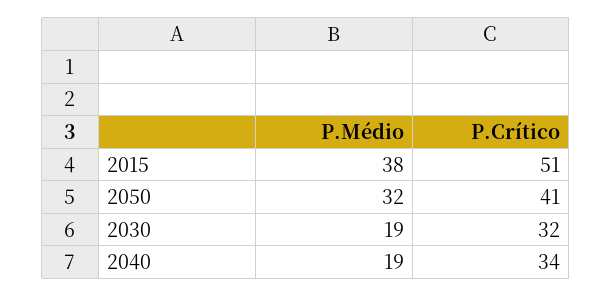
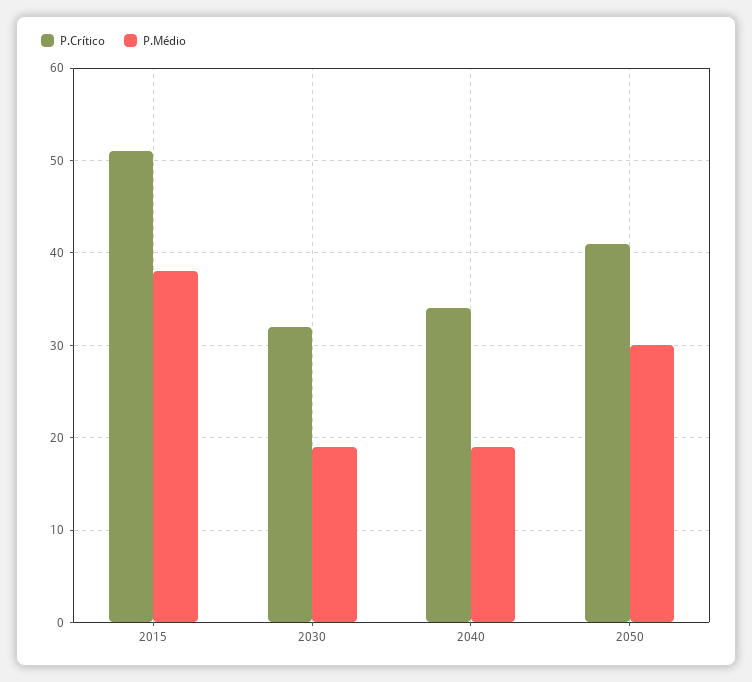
  {
    "P.Médio": {
      "2015": 38,
-     "2050": 32,
+     "2050": 30,
      "2030": 19,
      "2040": 19
    },
    "P.Crítico": {
      "2015": 51,
      "2050": 41,
      "2030": 32,
      "2040": 34
    }
  }

